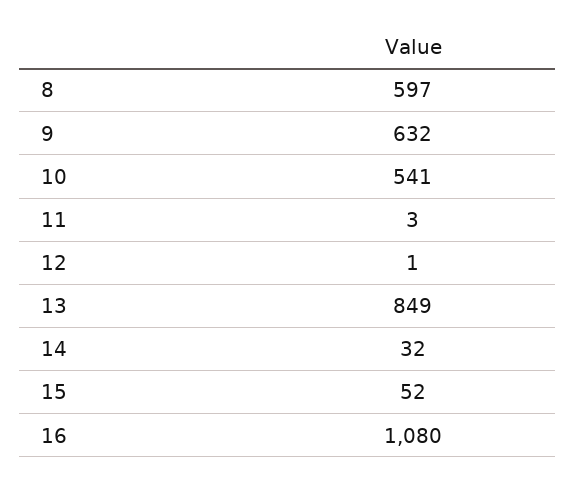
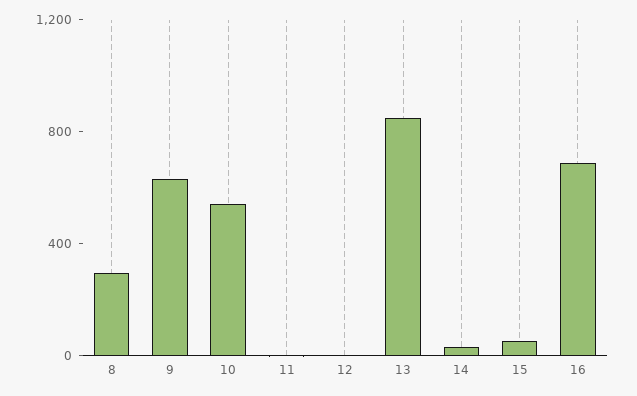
  {
-   "8": 597,
+   "8": 300,
    "9": 632,
    "10": 541,
    "11": 3,
    "12": 1,
    "13": 849,
    "14": 32,
    "15": 52,
-   "16": 1080
+   "16": 700
  }

